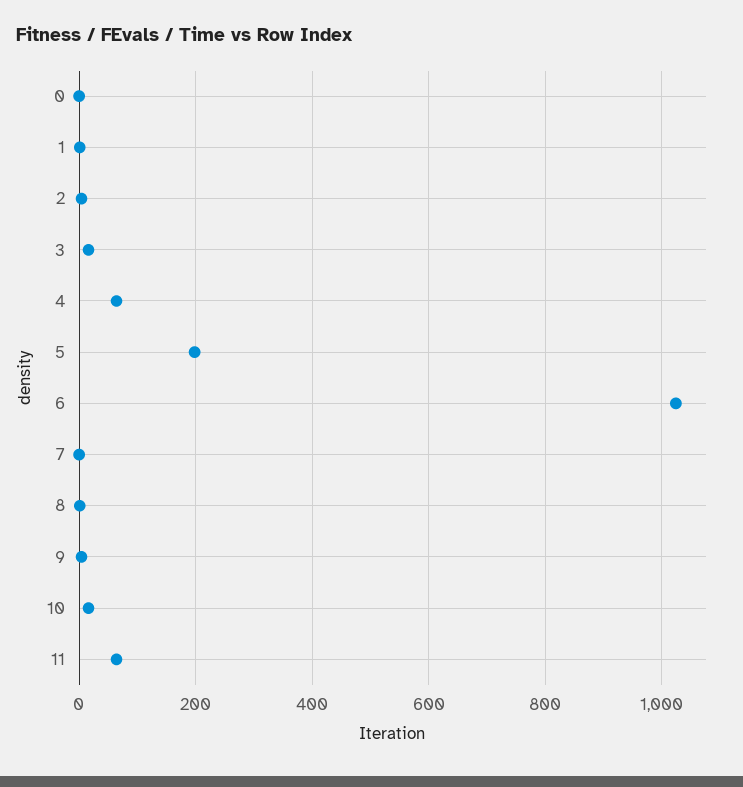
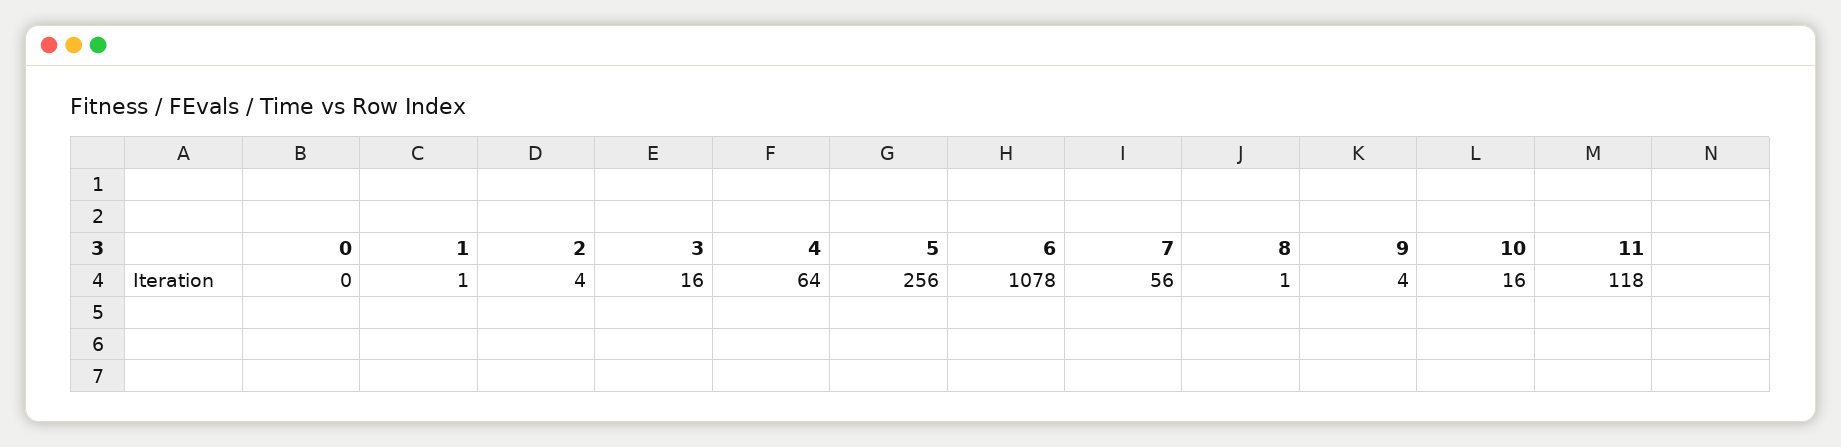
  {
    "0": 0,
    "1": 1,
    "2": 4,
    "3": 16,
    "4": 64,
-   "5": 200,
+   "5": 256,
-   "6": 1020,
+   "6": 1078,
-   "7": 0,
+   "7": 56,
    "8": 1,
    "9": 4,
    "10": 16,
-   "11": 60
+   "11": 118
  }

